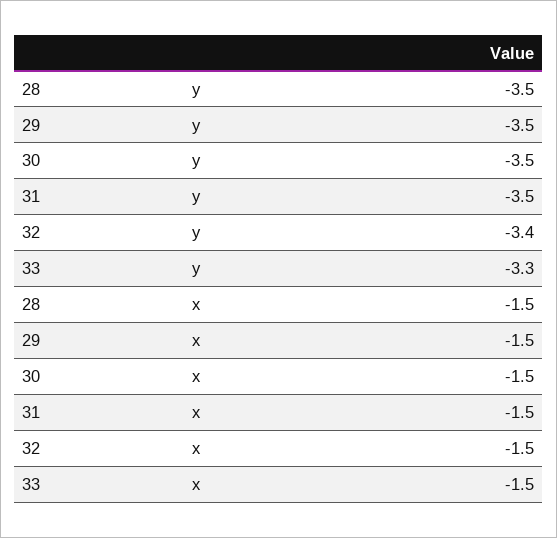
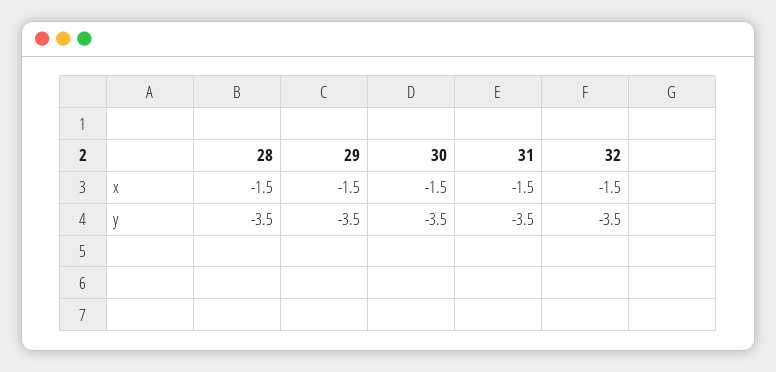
  {
    "28": {
      "y": -3.5,
      "x": -1.5
    },
    "29": {
      "y": -3.5,
      "x": -1.5
    },
    "30": {
      "y": -3.5,
      "x": -1.5
    },
    "31": {
      "y": -3.5,
      "x": -1.5
    },
    "32": {
-     "y": -3.4,
+     "y": -3.5,
      "x": -1.5
-   },
+   }
-   "33": {
-     "y": -3.3,
-     "x": -1.5
-   }
  }

